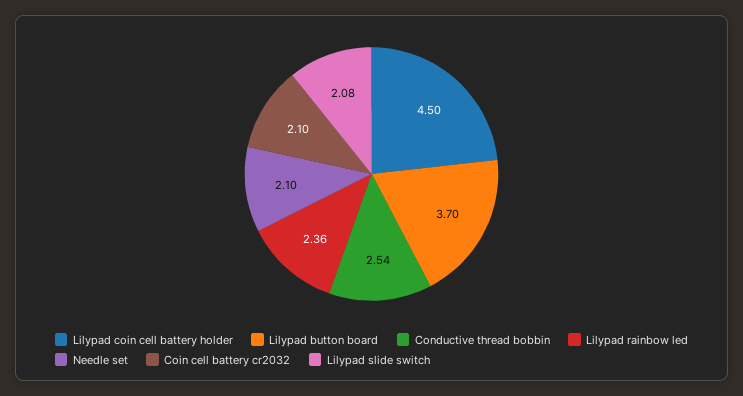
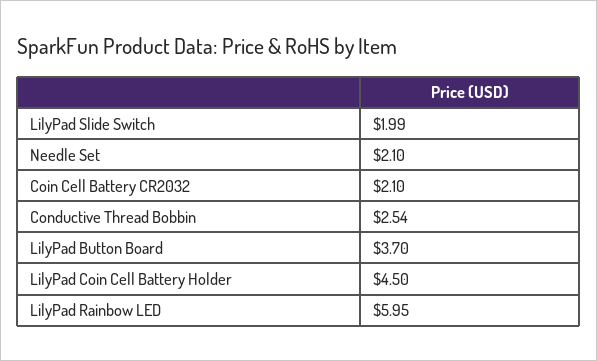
  {
    "Lilypad coin cell battery holder": 4.5,
    "Lilypad button board": 3.7,
    "Conductive thread bobbin": 2.54,
-   "Lilypad rainbow led": 2.36,
+   "Lilypad rainbow led": 5.95,
    "Needle set": 2.1,
    "Coin cell battery cr2032": 2.1,
-   "Lilypad slide switch": 2.08
+   "Lilypad slide switch": 1.99
  }

